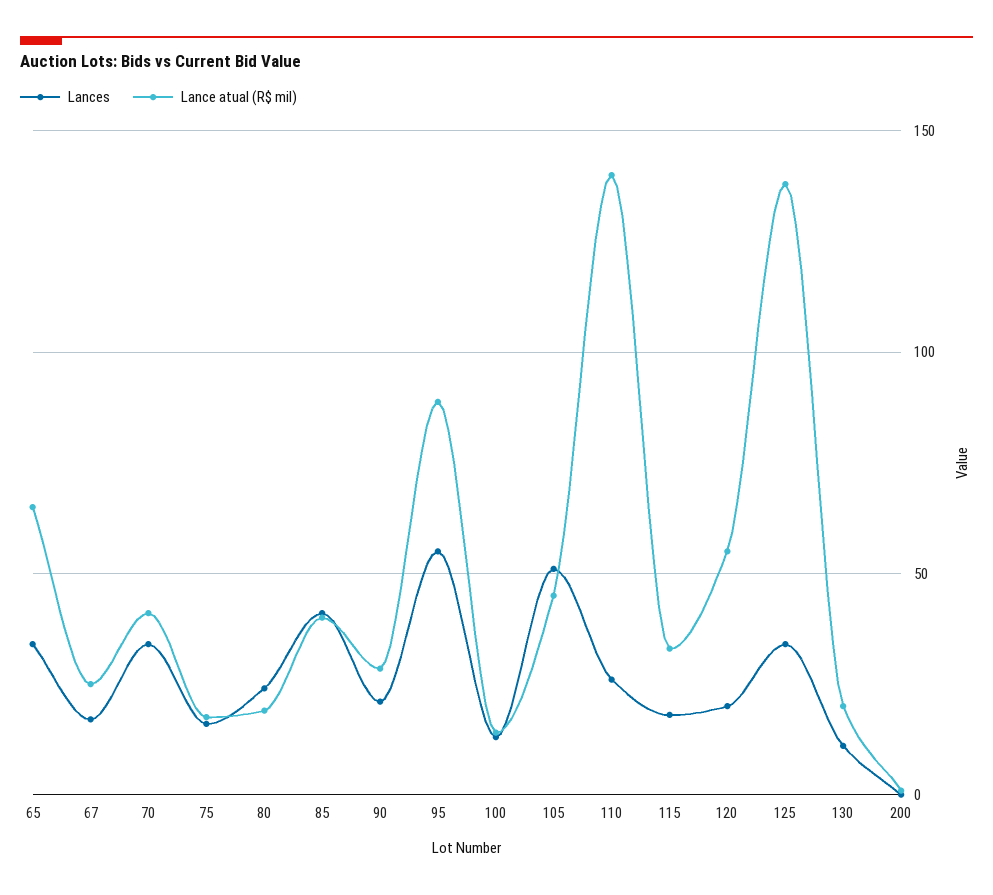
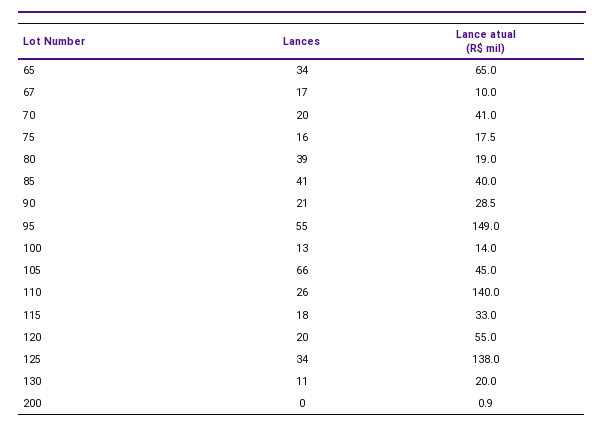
  {
    "Lances": {
      "65": 34,
      "67": 17,
-     "70": 35,
+     "70": 20,
      "75": 16,
-     "80": 25,
+     "80": 39,
      "85": 41,
      "90": 21,
      "95": 55,
      "100": 13,
-     "105": 50,
+     "105": 66,
      "110": 26,
      "115": 18,
      "120": 20,
      "125": 34,
      "130": 11,
      "200": 0
    },
    "Lance atual (R$ mil)": {
      "65": 65,
-     "67": 25,
+     "67": 10,
      "70": 41,
      "75": 17.5,
      "80": 19,
      "85": 40,
      "90": 28.5,
-     "95": 90,
+     "95": 149,
      "100": 14,
      "105": 45,
      "110": 140,
      "115": 33,
      "120": 55,
      "125": 138,
      "130": 20,
      "200": 0.9
    }
  }

